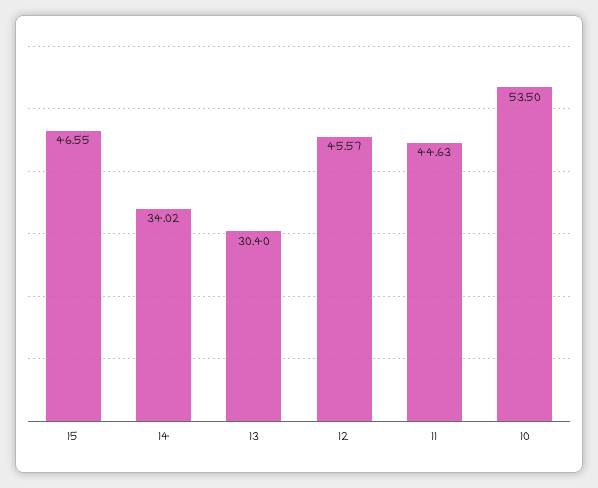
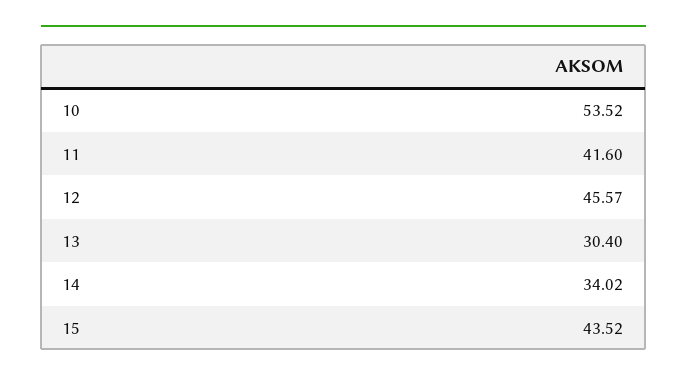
  {
-   "15": 46.55,
+   "15": 43.52,
    "14": 34.02,
    "13": 30.4,
    "12": 45.57,
-   "11": 44.63,
+   "11": 41.6,
-   "10": 53.5
+   "10": 53.52
  }

